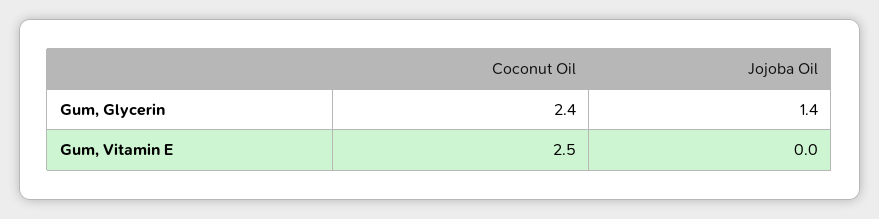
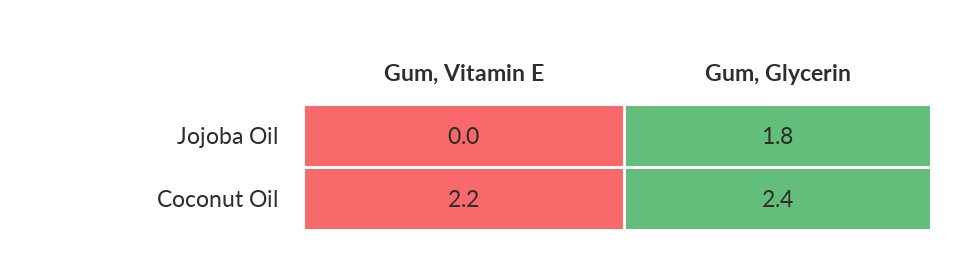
  {
    "Coconut Oil": {
      "Gum, Glycerin": 2.4,
-     "Gum, Vitamin E": 2.5
+     "Gum, Vitamin E": 2.2
    },
    "Jojoba Oil": {
-     "Gum, Glycerin": 1.4,
+     "Gum, Glycerin": 1.8,
      "Gum, Vitamin E": 0
    }
  }

